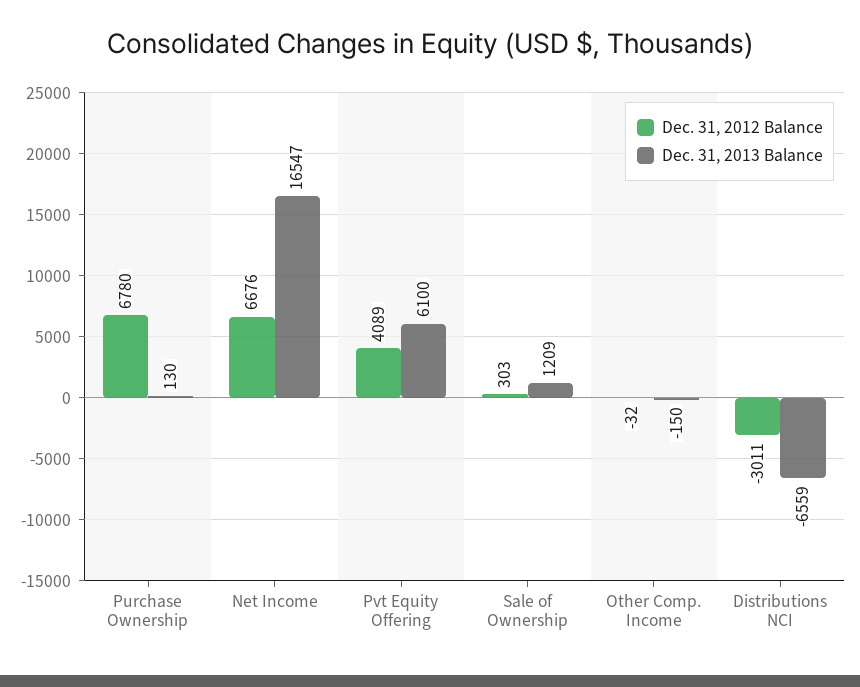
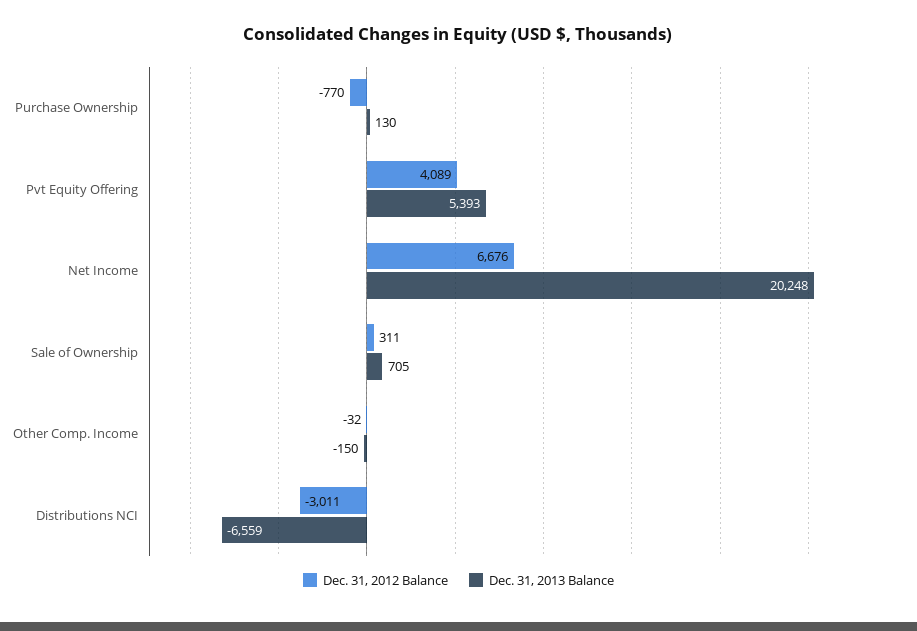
  {
    "Dec. 31, 2012 Balance": {
-     "Purchase Ownership": 6780,
+     "Purchase Ownership": -770,
      "Net Income": 6676,
      "Pvt Equity Offering": 4089,
-     "Sale of Ownership": 303,
+     "Sale of Ownership": 311,
      "Other Comp. Income": -32,
      "Distributions NCI": -3011
    },
    "Dec. 31, 2013 Balance": {
      "Purchase Ownership": 130,
-     "Net Income": 16547,
+     "Net Income": 20248,
-     "Pvt Equity Offering": 6100,
+     "Pvt Equity Offering": 5393,
-     "Sale of Ownership": 1209,
+     "Sale of Ownership": 705,
      "Other Comp. Income": -150,
      "Distributions NCI": -6559
    }
  }

